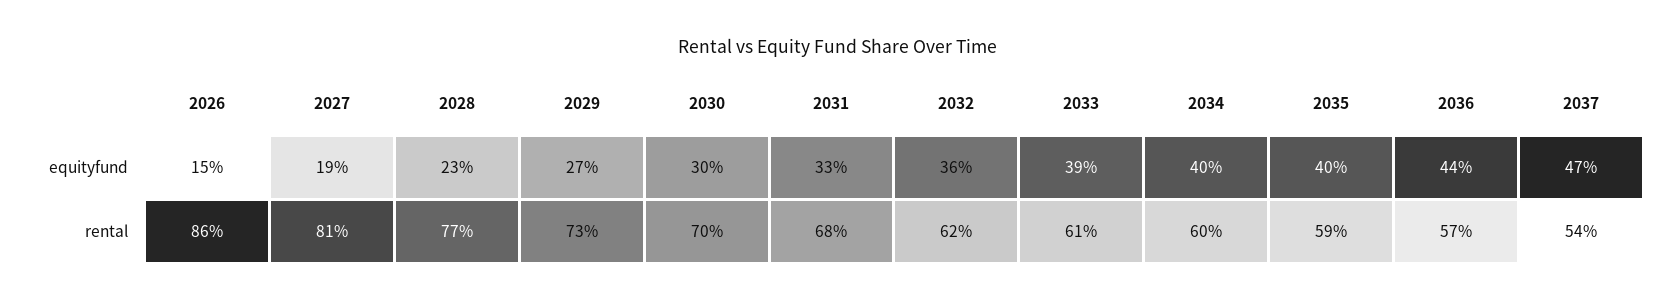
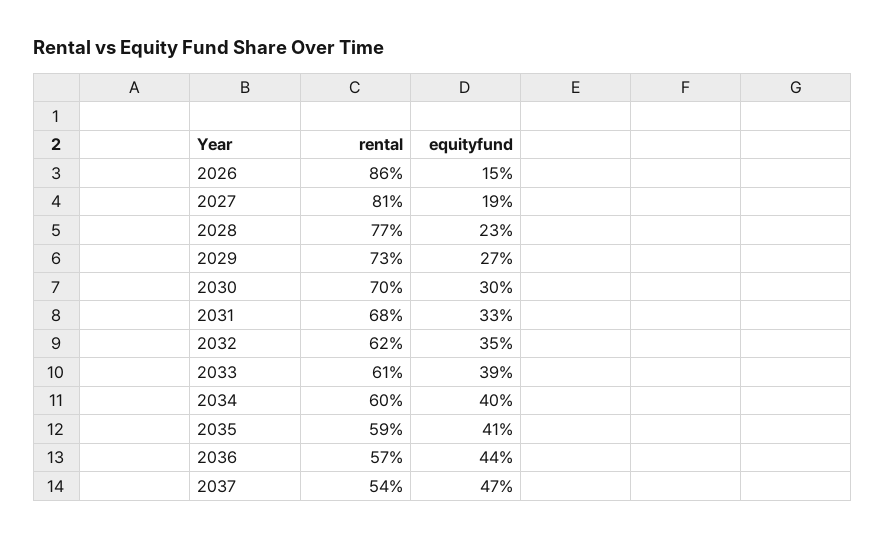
  {
    "2026": {
      "equityfund": 15,
      "rental": 86
    },
    "2027": {
      "equityfund": 19,
      "rental": 81
    },
    "2028": {
      "equityfund": 23,
      "rental": 77
    },
    "2029": {
      "equityfund": 27,
      "rental": 73
    },
    "2030": {
      "equityfund": 30,
      "rental": 70
    },
    "2031": {
      "equityfund": 33,
      "rental": 68
    },
    "2032": {
-     "equityfund": 36,
+     "equityfund": 35,
      "rental": 62
    },
    "2033": {
      "equityfund": 39,
      "rental": 61
    },
    "2034": {
      "equityfund": 40,
      "rental": 60
    },
    "2035": {
-     "equityfund": 40,
+     "equityfund": 41,
      "rental": 59
    },
    "2036": {
      "equityfund": 44,
      "rental": 57
    },
    "2037": {
      "equityfund": 47,
      "rental": 54
    }
  }

